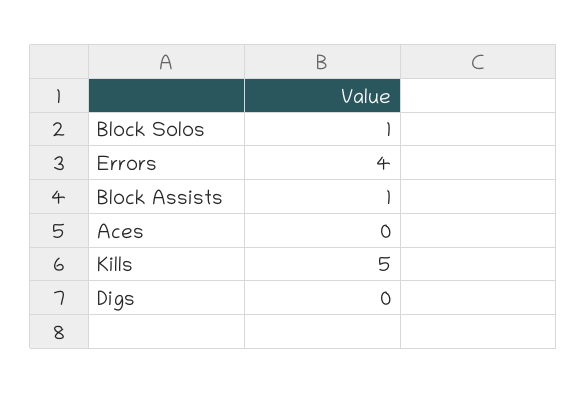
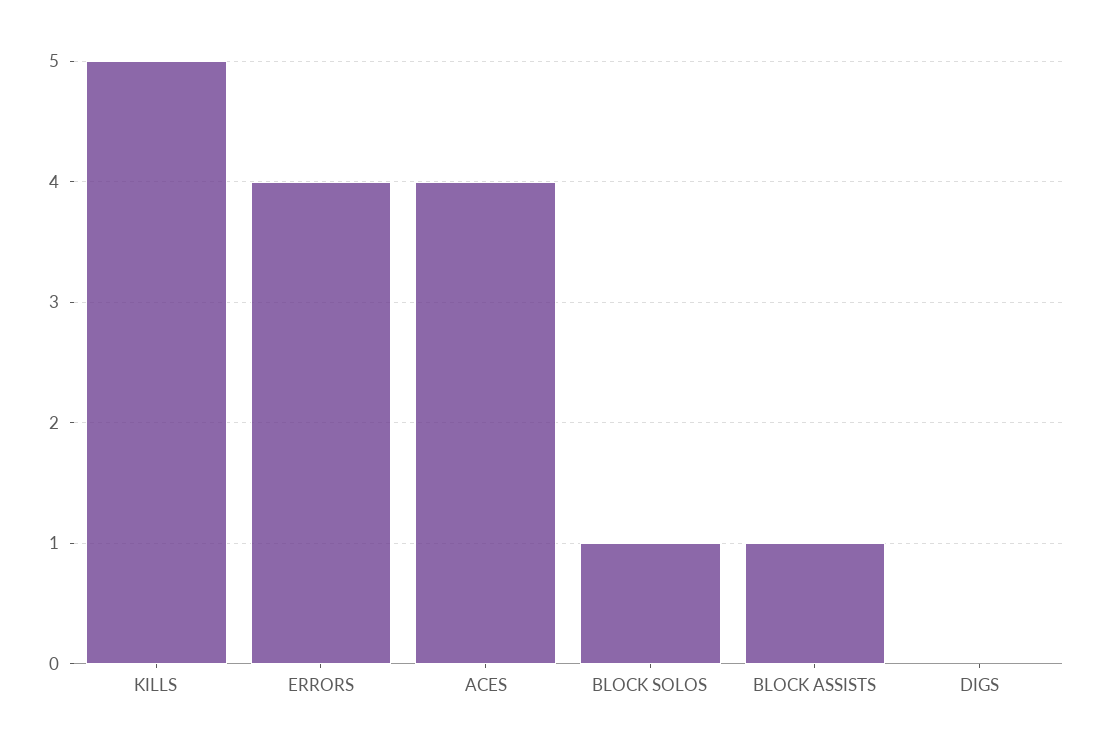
  {
    "Block Solos": 1,
    "Errors": 4,
    "Block Assists": 1,
-   "Aces": 0,
+   "Aces": 4,
    "Kills": 5,
    "Digs": 0
  }

